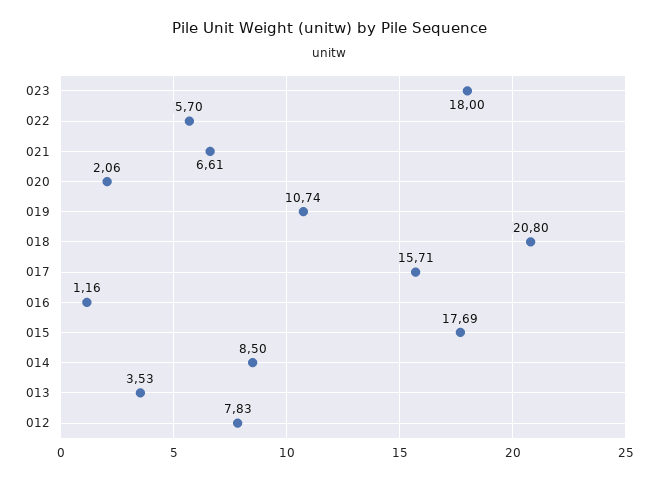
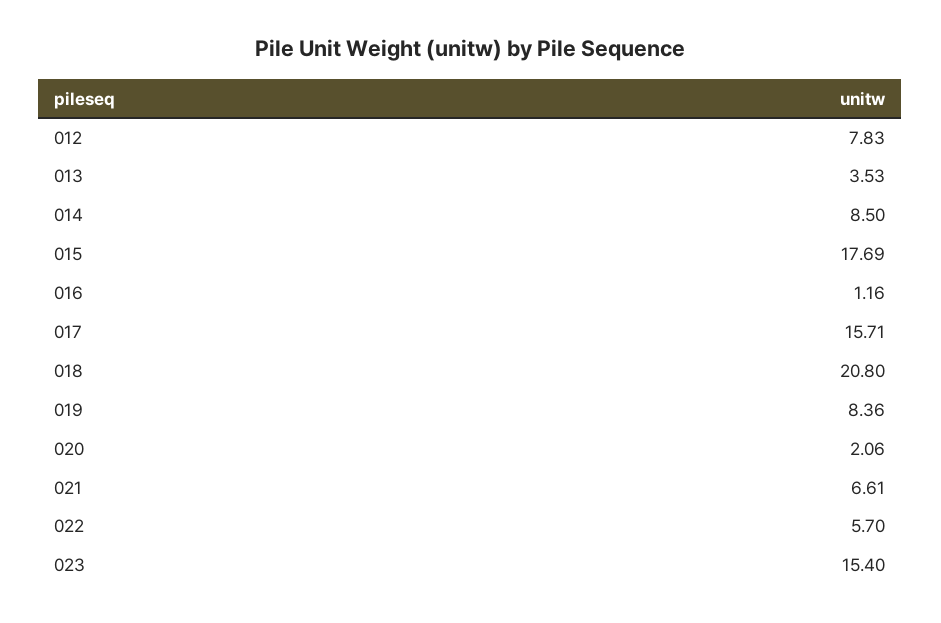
  {
-   "023": 18,
+   "023": 15.4,
    "022": 5.7,
    "021": 6.61,
    "020": 2.06,
-   "019": 10.74,
+   "019": 8.36,
    "018": 20.8,
    "017": 15.71,
    "016": 1.16,
    "015": 17.69,
    "014": 8.5,
    "013": 3.53,
    "012": 7.83
  }

